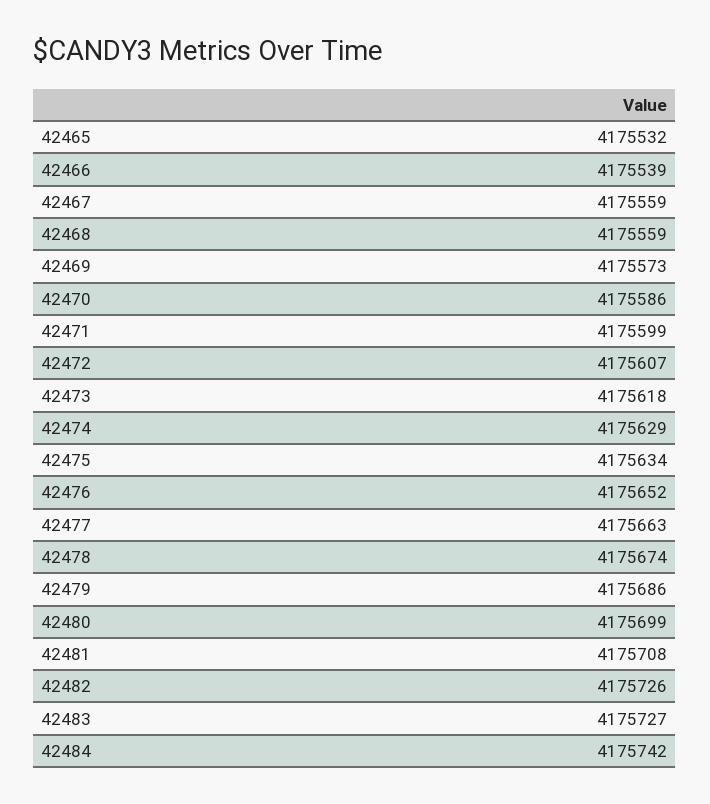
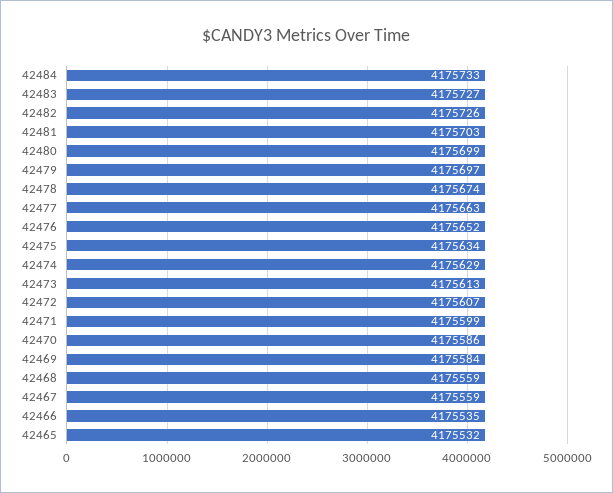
  {
    "42465": 4175532,
-   "42466": 4175539,
+   "42466": 4175535,
    "42467": 4175559,
    "42468": 4175559,
-   "42469": 4175573,
+   "42469": 4175584,
    "42470": 4175586,
    "42471": 4175599,
    "42472": 4175607,
-   "42473": 4175618,
+   "42473": 4175613,
    "42474": 4175629,
    "42475": 4175634,
    "42476": 4175652,
    "42477": 4175663,
    "42478": 4175674,
-   "42479": 4175686,
+   "42479": 4175697,
    "42480": 4175699,
-   "42481": 4175708,
+   "42481": 4175703,
    "42482": 4175726,
    "42483": 4175727,
-   "42484": 4175742
+   "42484": 4175733
  }

